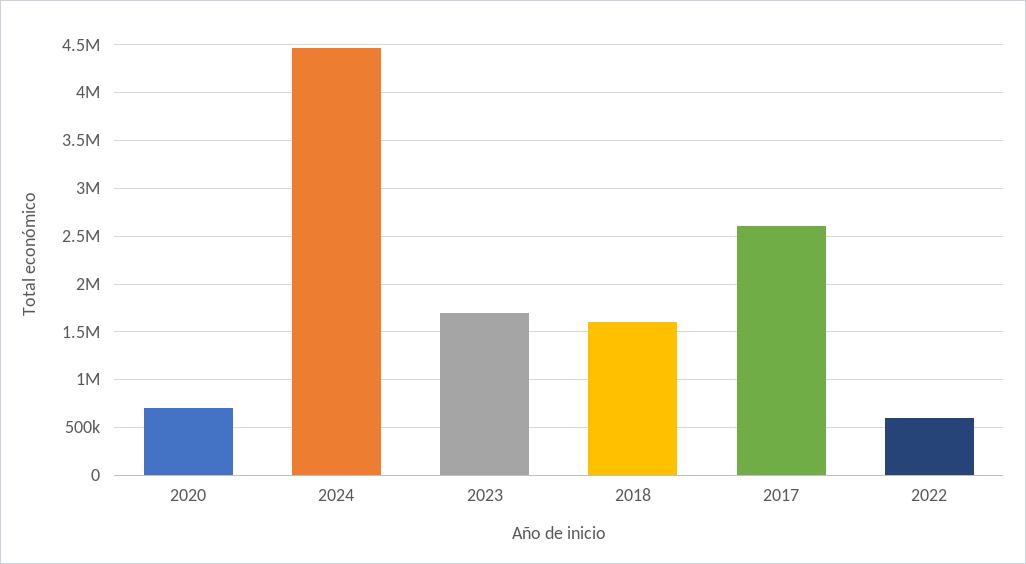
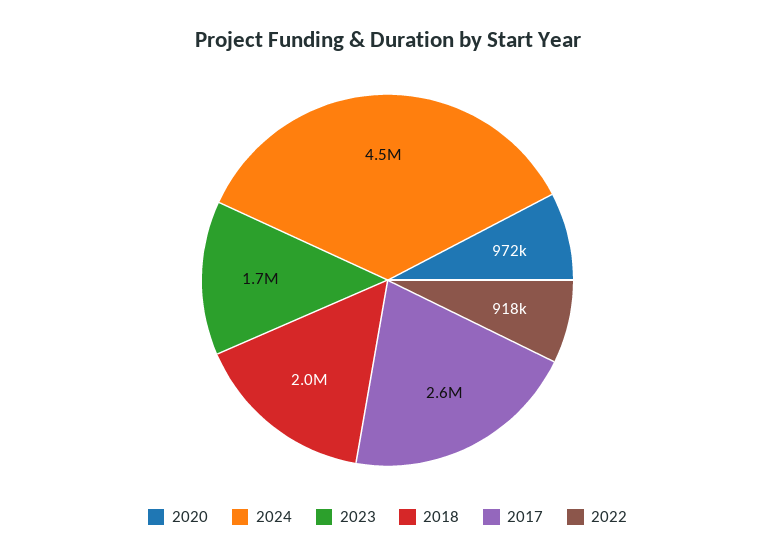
  {
-   "2020": 700000,
+   "2020": 972000,
    "2024": 4500000,
    "2023": 1700000,
-   "2018": 1600000,
+   "2018": 2000000,
    "2017": 2600000,
-   "2022": 600000
+   "2022": 918000
  }

